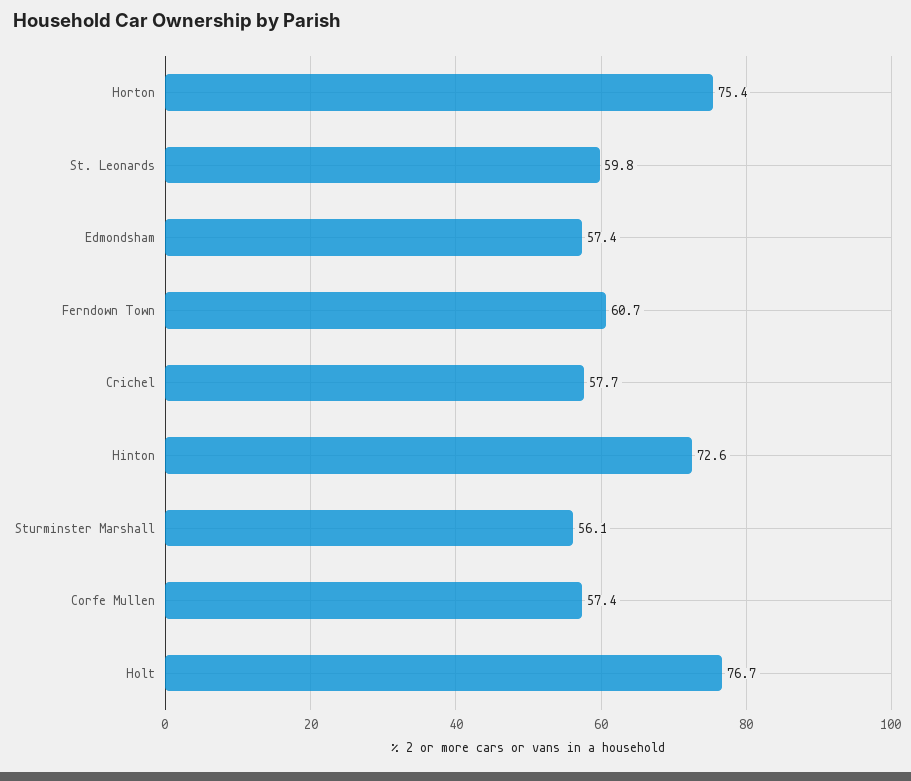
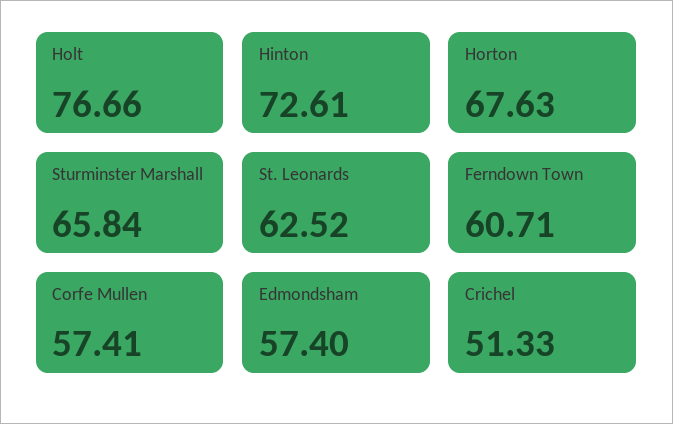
  {
-   "Horton": 75.4,
+   "Horton": 67.63,
-   "St. Leonards": 59.8,
+   "St. Leonards": 62.52,
    "Edmondsham": 57.4,
    "Ferndown Town": 60.71,
-   "Crichel": 57.7,
+   "Crichel": 51.33,
    "Hinton": 72.61,
-   "Sturminster Marshall": 56.1,
+   "Sturminster Marshall": 65.84,
    "Corfe Mullen": 57.41,
    "Holt": 76.66
  }

